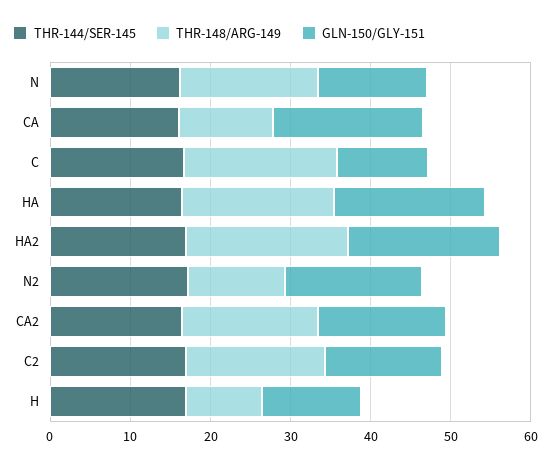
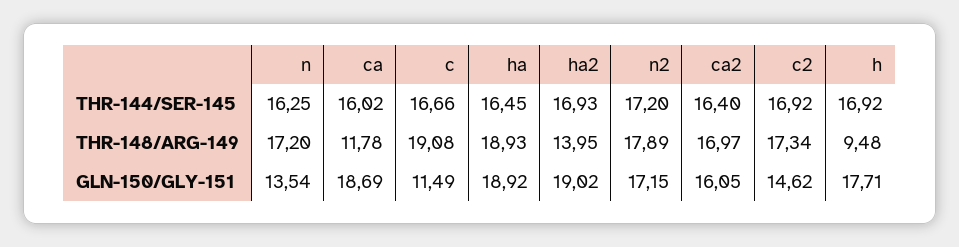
  {
    "THR-144/SER-145": {
      "N": 16.25,
      "CA": 16.02,
      "C": 16.66,
      "HA": 16.45,
      "HA2": 16.93,
      "N2": 17.2,
      "CA2": 16.4,
      "C2": 16.92,
      "H": 16.92
    },
    "THR-148/ARG-149": {
      "N": 17.2,
      "CA": 11.78,
      "C": 19.08,
      "HA": 18.93,
-     "HA2": 20,
+     "HA2": 13.95,
-     "N2": 12,
+     "N2": 17.89,
      "CA2": 16.97,
      "C2": 17.34,
      "H": 9.48
    },
    "GLN-150/GLY-151": {
      "N": 13.54,
      "CA": 18.69,
      "C": 11.49,
      "HA": 18.92,
      "HA2": 19.02,
      "N2": 17.15,
      "CA2": 16.05,
      "C2": 14.62,
-     "H": 12
+     "H": 17.71
    }
  }

